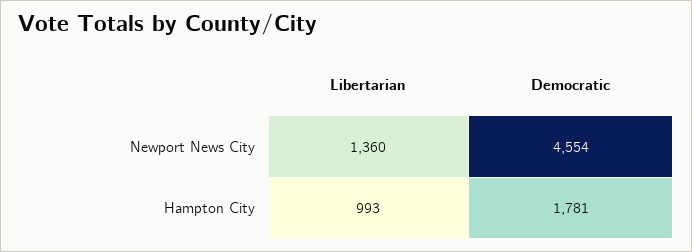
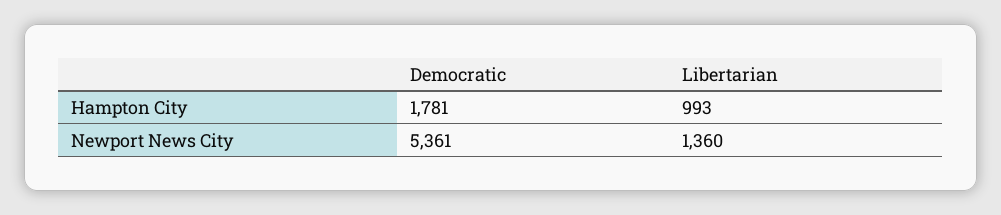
  {
    "Libertarian": {
      "Newport News City": 1360,
      "Hampton City": 993
    },
    "Democratic": {
-     "Newport News City": 4554,
+     "Newport News City": 5361,
      "Hampton City": 1781
    }
  }

